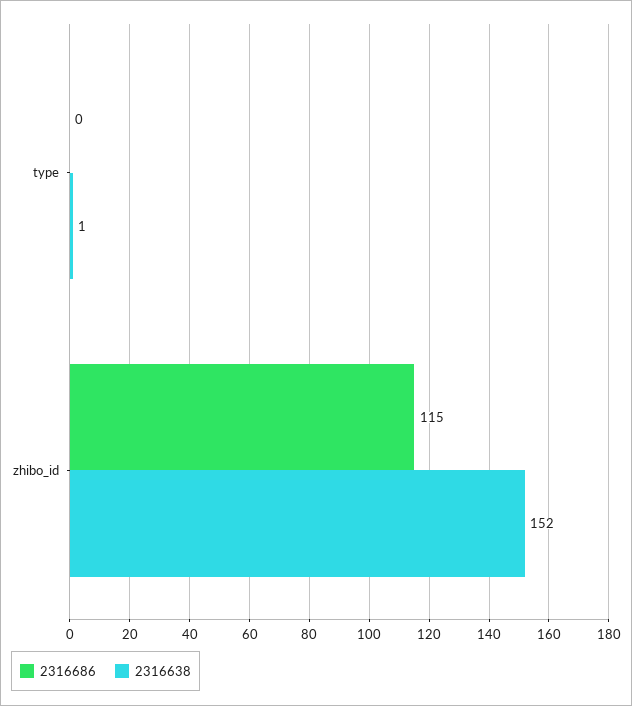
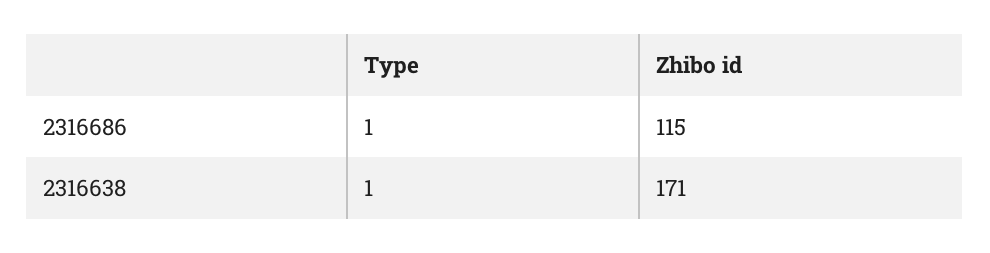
  {
    "2316686": {
-     "type": 0,
+     "type": 1,
      "zhibo_id": 115
    },
    "2316638": {
      "type": 1,
-     "zhibo_id": 152
+     "zhibo_id": 171
    }
  }

